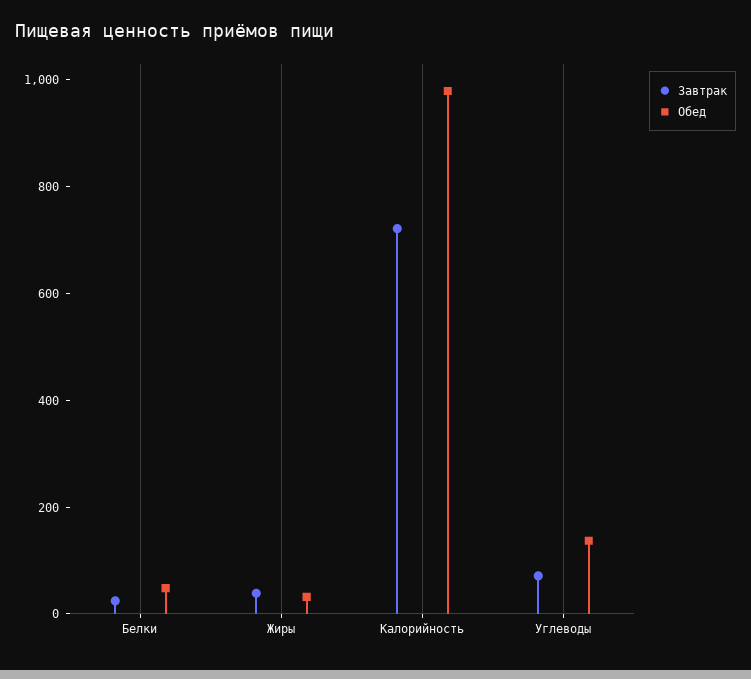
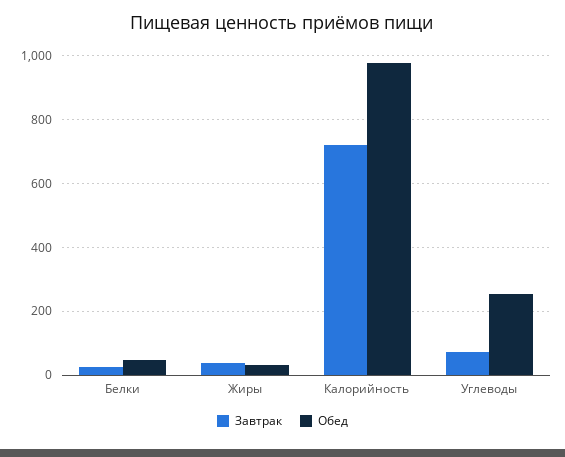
  {
    "Завтрак": {
      "Белки": 20,
      "Жиры": 40,
      "Калорийность": 720,
      "Углеводы": 80
    },
    "Обед": {
      "Белки": 40,
      "Жиры": 40,
      "Калорийность": 980,
-     "Углеводы": 150
+     "Углеводы": 260
    }
  }

